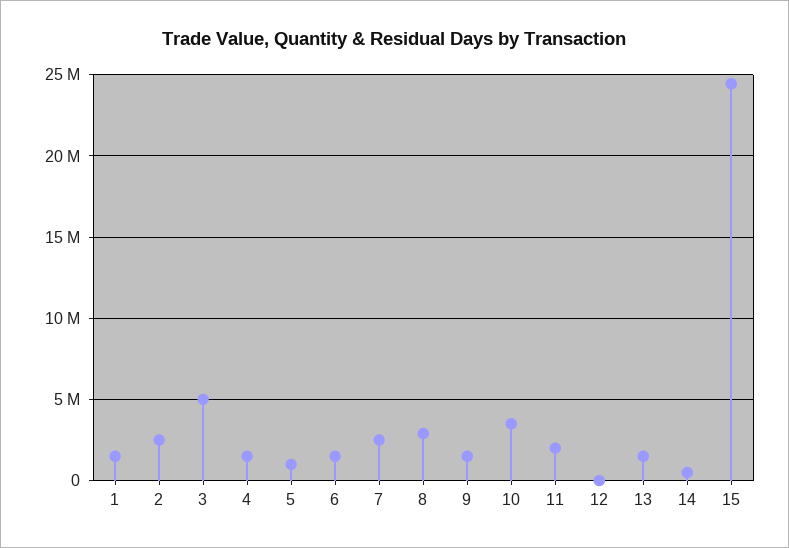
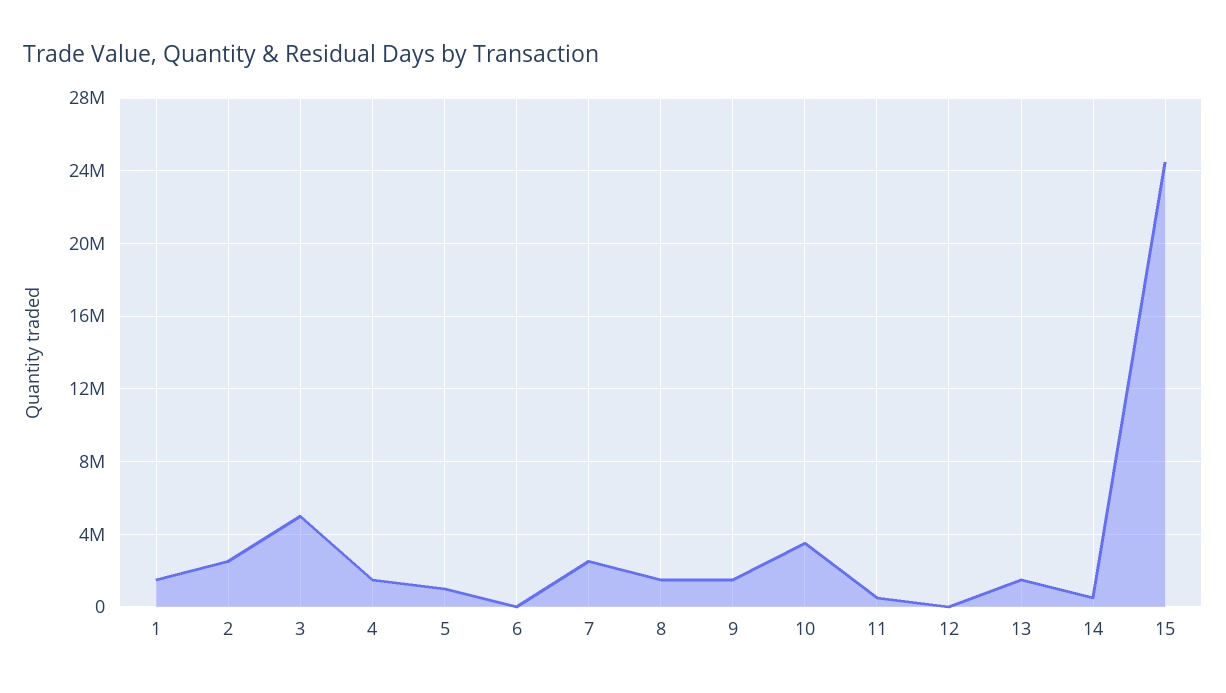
  {
    "1": 1500000,
    "2": 2500000,
    "3": 5000000,
    "4": 1500000,
    "5": 1000000,
-   "6": 1500000,
+   "6": 0,
    "7": 2500000,
-   "8": 3000000,
+   "8": 1500000,
    "9": 1500000,
    "10": 3500000,
-   "11": 2000000,
+   "11": 500000,
    "12": 0,
    "13": 1500000,
    "14": 500000,
    "15": 24500000
  }

